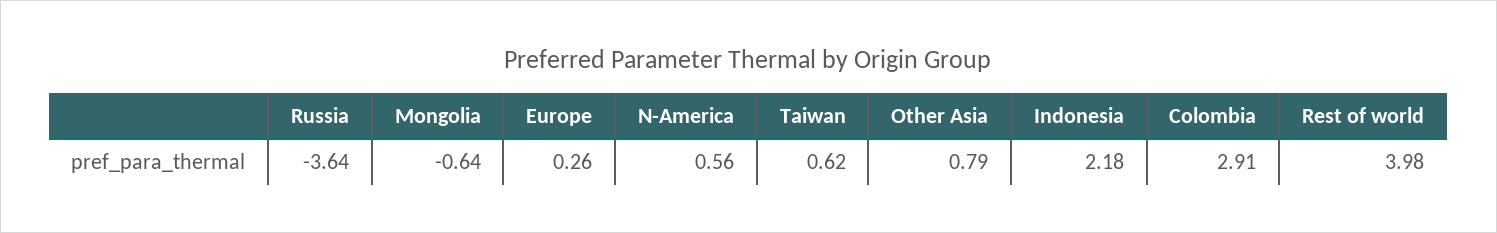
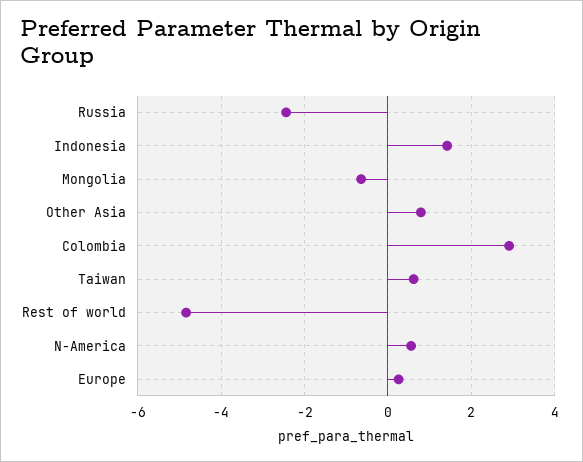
  {
-   "Russia": -3.64,
+   "Russia": -2.4,
    "Mongolia": -0.64,
    "Europe": 0.26,
    "N-America": 0.56,
    "Taiwan": 0.62,
    "Other Asia": 0.79,
-   "Indonesia": 2.18,
+   "Indonesia": 1.4,
    "Colombia": 2.91,
-   "Rest of world": 3.98
+   "Rest of world": -4.8
  }

